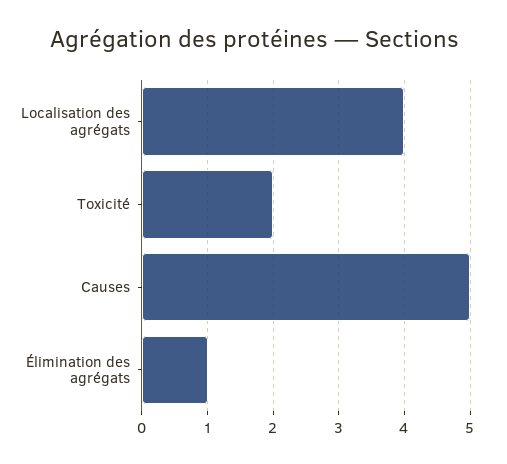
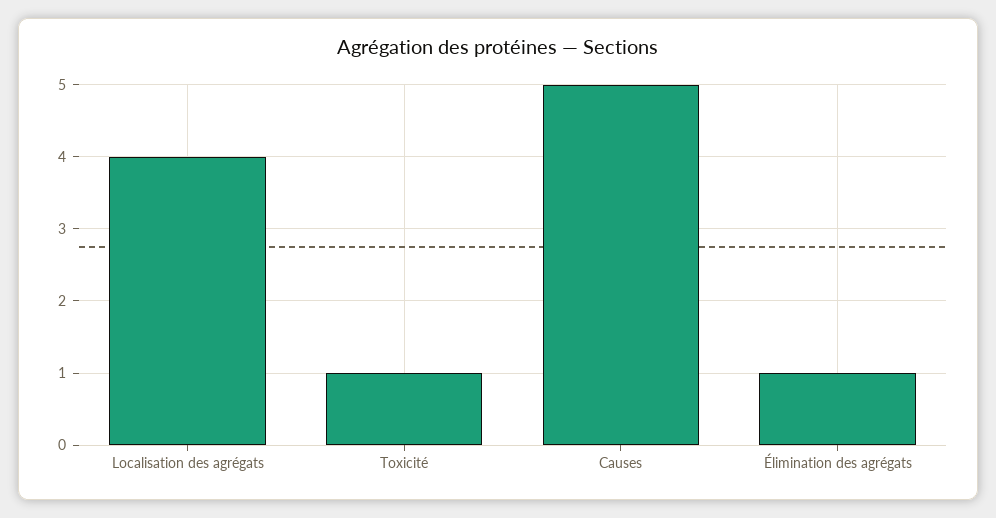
  {
    "Localisation des agrégats": 4,
-   "Toxicité": 2,
+   "Toxicité": 1,
    "Causes": 5,
    "Élimination des agrégats": 1
  }

